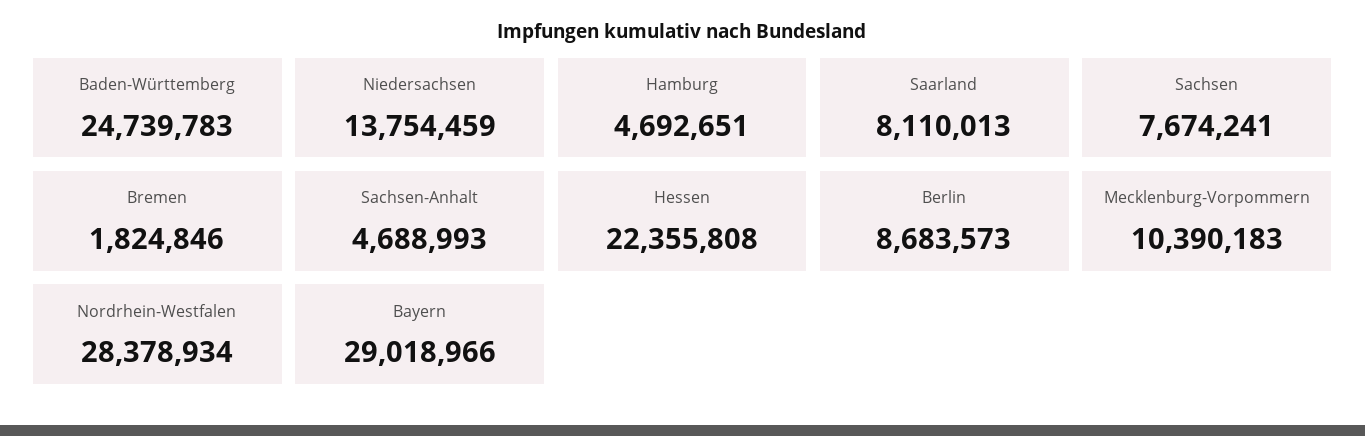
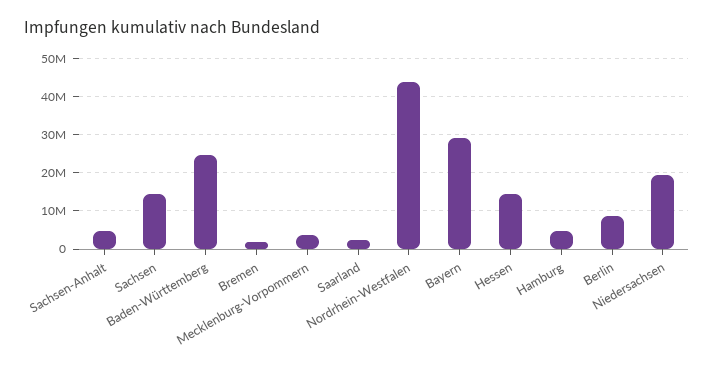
  {
    "Baden-Württemberg": 24739783,
-   "Niedersachsen": 13754459,
+   "Niedersachsen": 20000000,
    "Hamburg": 4692651,
-   "Saarland": 8110013,
+   "Saarland": 2000000,
-   "Sachsen": 7674241,
+   "Sachsen": 14000000,
    "Bremen": 1824846,
    "Sachsen-Anhalt": 4688993,
-   "Hessen": 22355808,
+   "Hessen": 14000000,
    "Berlin": 8683573,
-   "Mecklenburg-Vorpommern": 10390183,
+   "Mecklenburg-Vorpommern": 4000000,
-   "Nordrhein-Westfalen": 28378934,
+   "Nordrhein-Westfalen": 44000000,
    "Bayern": 29018966
  }

